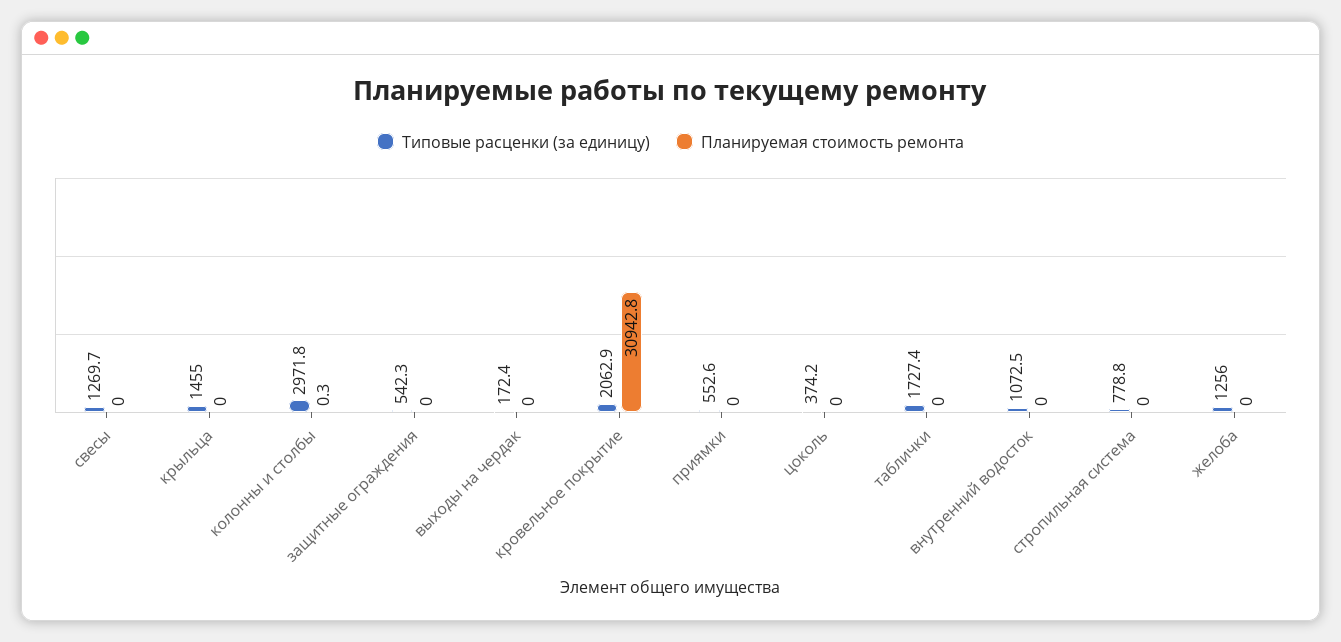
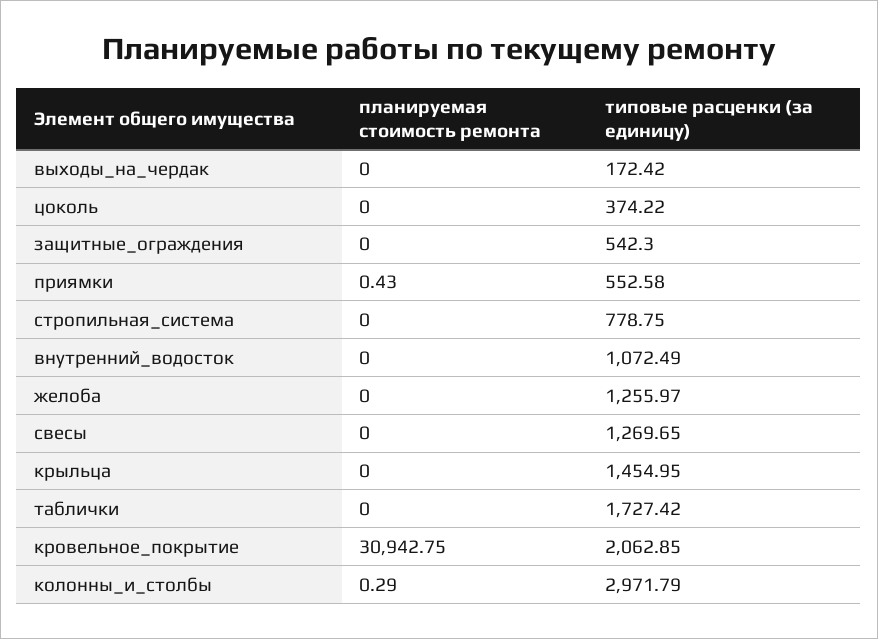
  {
    "Типовые расценки (за единицу)": {
      "свесы": 1269.65,
      "крыльца": 1454.95,
      "колонны и столбы": 2971.79,
      "защитные ограждения": 542.3,
      "выходы на чердак": 172.42,
      "кровельное покрытие": 2062.85,
      "приямки": 552.58,
      "цоколь": 374.22,
      "таблички": 1727.42,
      "внутренний водосток": 1072.49,
      "стропильная система": 778.75,
      "желоба": 1255.97
    },
    "Планируемая стоимость ремонта": {
      "свесы": 0,
      "крыльца": 0,
      "колонны и столбы": 0.29,
      "защитные ограждения": 0,
      "выходы на чердак": 0,
      "кровельное покрытие": 30942.75,
-     "приямки": 0,
+     "приямки": 0.43,
      "цоколь": 0,
      "таблички": 0,
      "внутренний водосток": 0,
      "стропильная система": 0,
      "желоба": 0
    }
  }

